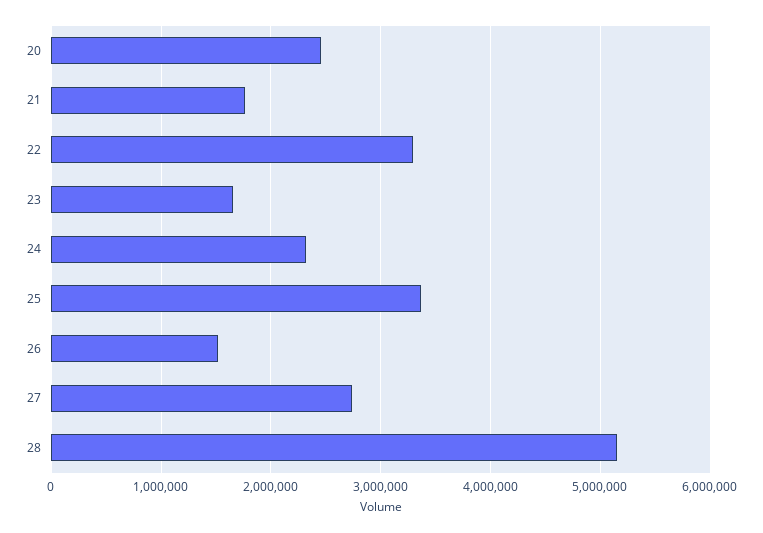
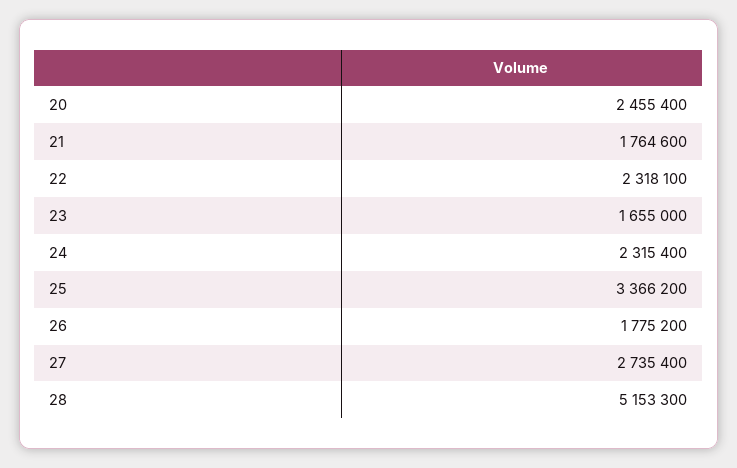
  {
    "20": 2455400,
    "21": 1764600,
-   "22": 3300000,
+   "22": 2318100,
    "23": 1655000,
    "24": 2315400,
    "25": 3366200,
-   "26": 1500000,
+   "26": 1775200,
    "27": 2735400,
    "28": 5153300
  }

